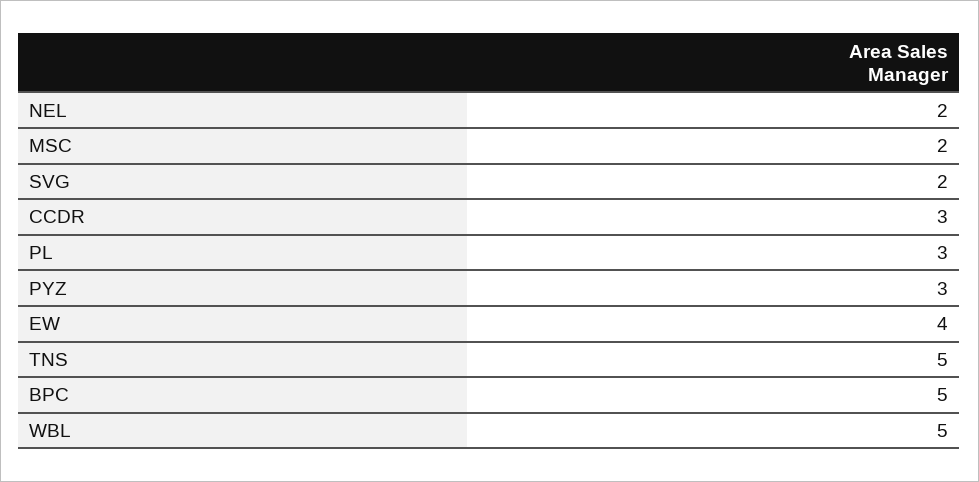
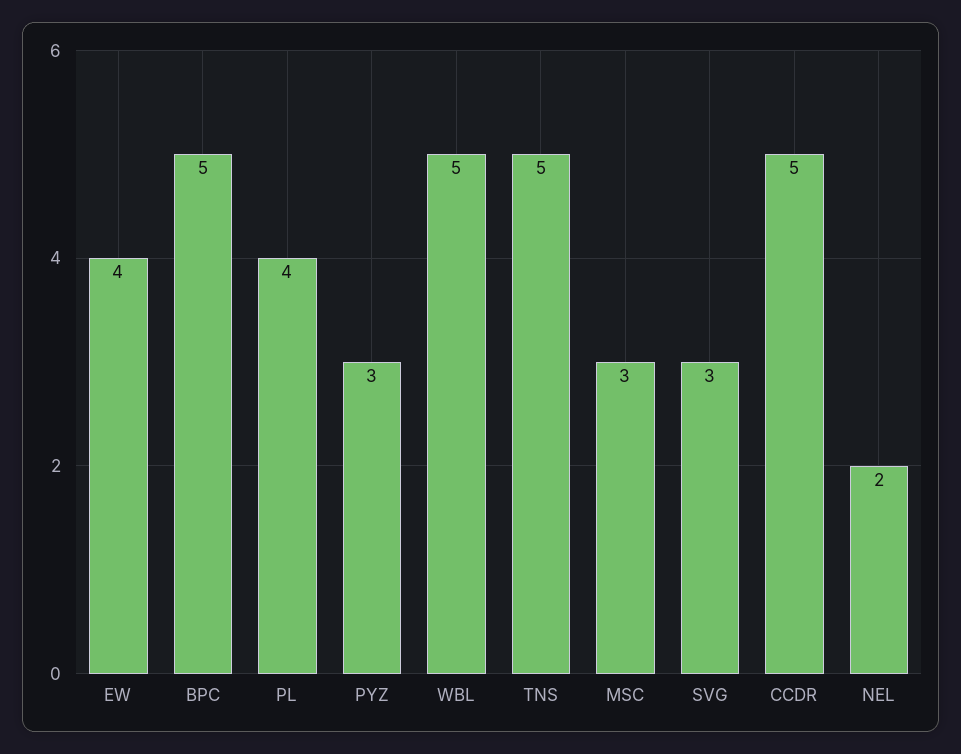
  {
    "NEL": 2,
-   "MSC": 2,
+   "MSC": 3,
-   "SVG": 2,
+   "SVG": 3,
-   "CCDR": 3,
+   "CCDR": 5,
-   "PL": 3,
+   "PL": 4,
    "PYZ": 3,
    "EW": 4,
    "TNS": 5,
    "BPC": 5,
    "WBL": 5
  }

